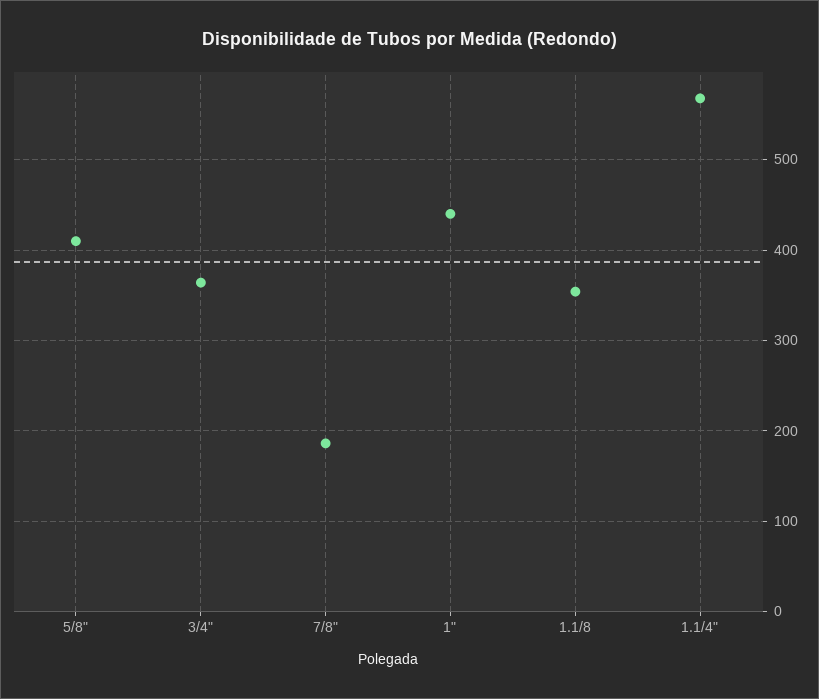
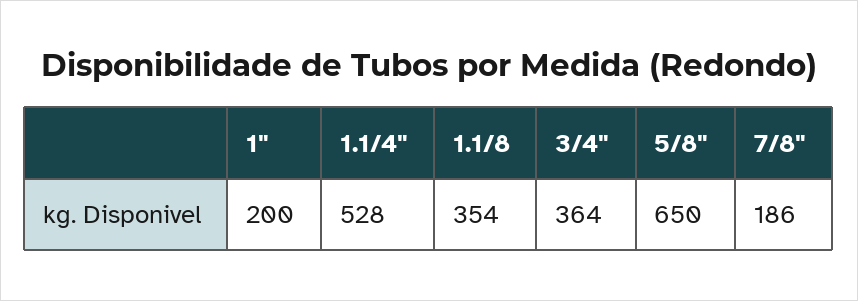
  {
-   "5/8\"": 410,
+   "5/8\"": 650,
    "3/4\"": 364,
    "7/8\"": 186,
-   "1\"": 440,
+   "1\"": 200,
    "1.1/8": 354,
-   "1.1/4\"": 570
+   "1.1/4\"": 528
  }

